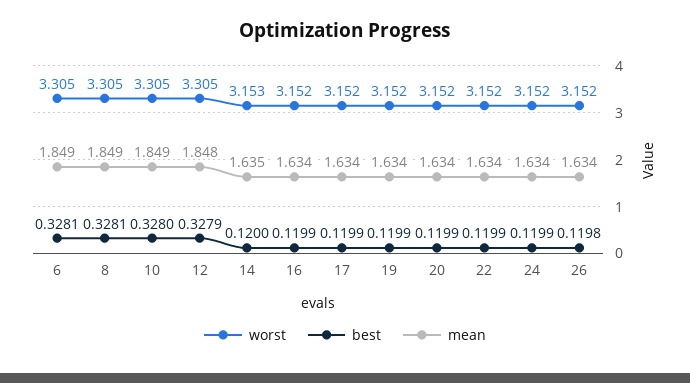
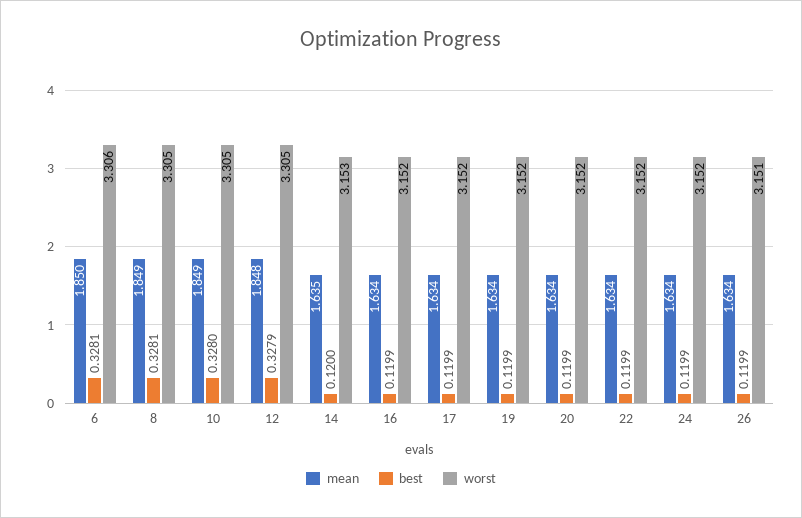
  {
    "worst": {
-     "6": 3.305,
+     "6": 3.306,
      "8": 3.305,
      "10": 3.305,
      "12": 3.305,
      "14": 3.153,
      "16": 3.152,
      "17": 3.152,
      "19": 3.152,
      "20": 3.152,
      "22": 3.152,
      "24": 3.152,
-     "26": 3.152
+     "26": 3.151
    },
    "best": {
      "6": 0.3281,
      "8": 0.3281,
      "10": 0.328,
      "12": 0.3279,
      "14": 0.12,
      "16": 0.1199,
      "17": 0.1199,
      "19": 0.1199,
      "20": 0.1199,
      "22": 0.1199,
      "24": 0.1199,
-     "26": 0.1198
+     "26": 0.1199
    },
    "mean": {
-     "6": 1.849,
+     "6": 1.85,
      "8": 1.849,
      "10": 1.849,
      "12": 1.848,
      "14": 1.635,
      "16": 1.634,
      "17": 1.634,
      "19": 1.634,
      "20": 1.634,
      "22": 1.634,
      "24": 1.634,
      "26": 1.634
    }
  }

